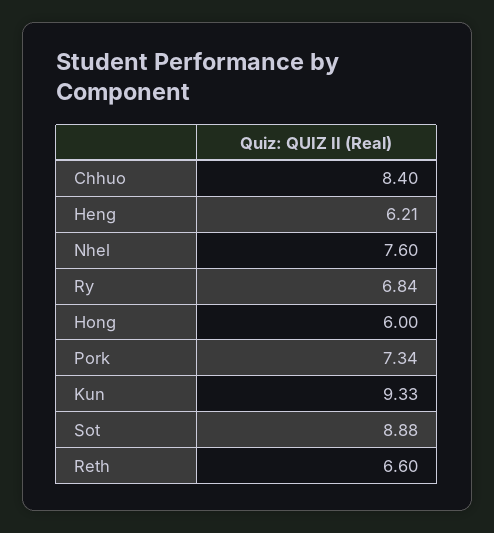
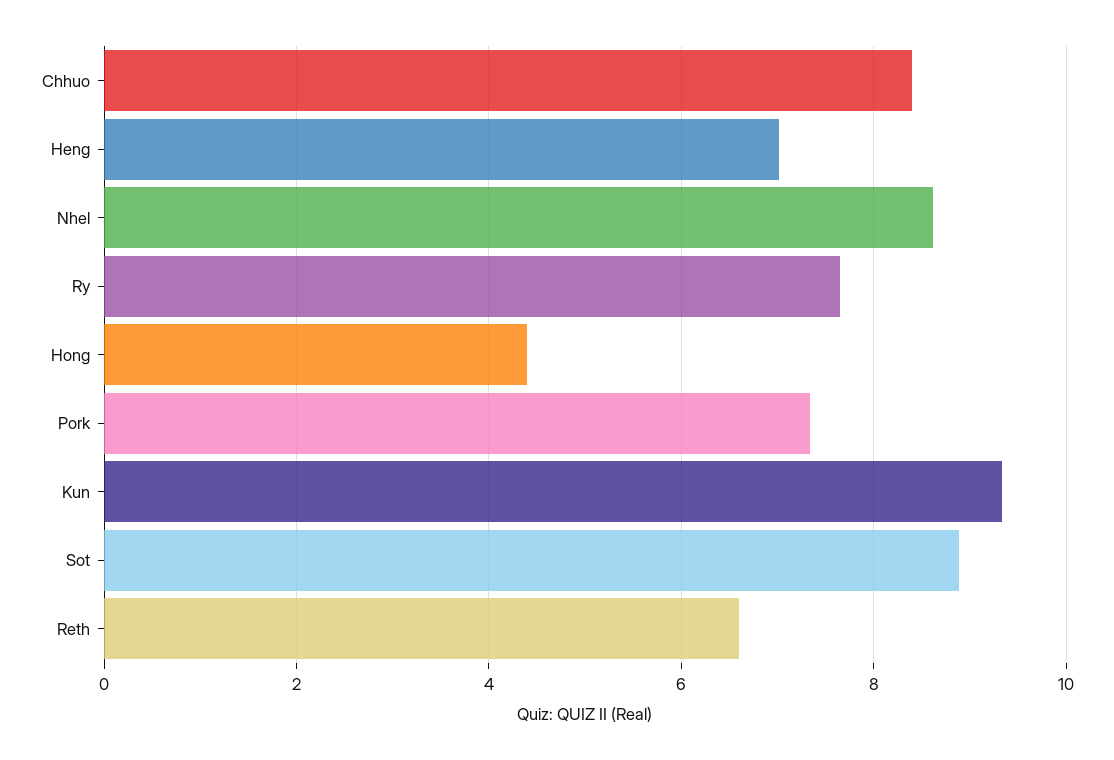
  {
    "Chhuo": 8.4,
-   "Heng": 6.21,
+   "Heng": 7,
-   "Nhel": 7.6,
+   "Nhel": 8.6,
-   "Ry": 6.84,
+   "Ry": 7.6,
-   "Hong": 6,
+   "Hong": 4.4,
    "Pork": 7.34,
    "Kun": 9.33,
    "Sot": 8.88,
    "Reth": 6.6
  }

